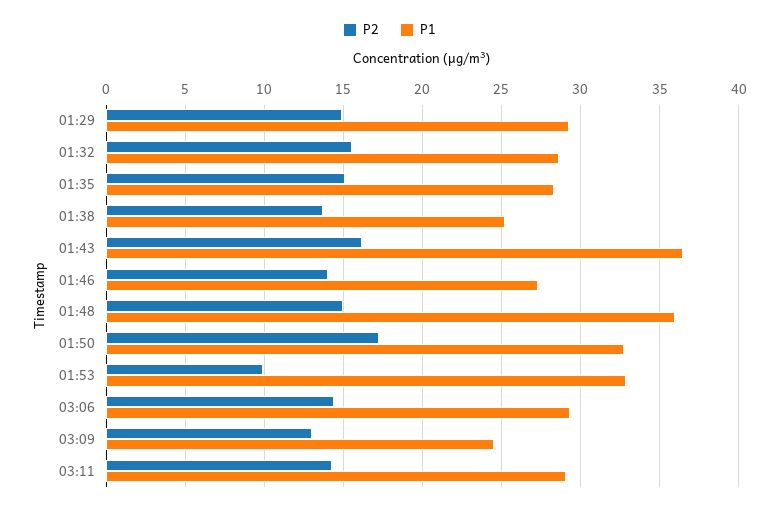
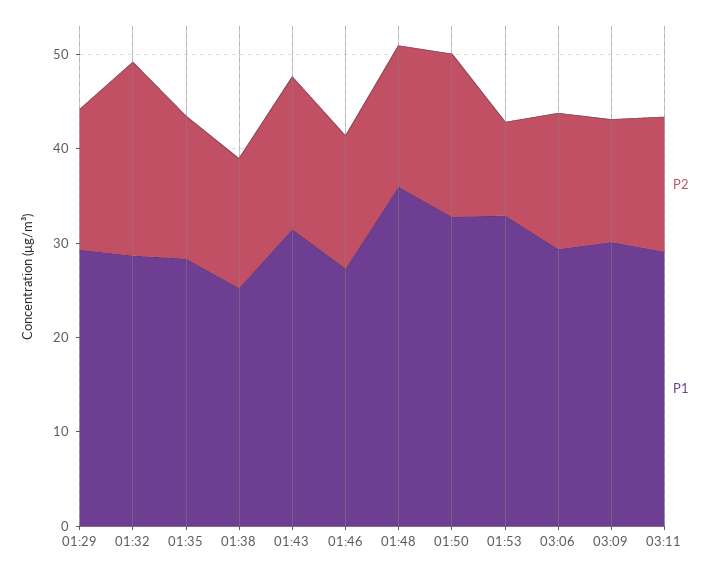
  {
    "P2": {
      "01:29": 15,
-     "01:32": 15.5,
+     "01:32": 20,
      "01:35": 15,
      "01:38": 13.5,
      "01:43": 16,
      "01:46": 14,
      "01:48": 15,
      "01:50": 17.5,
      "01:53": 10,
      "03:06": 14.5,
      "03:09": 13,
      "03:11": 14.5
    },
    "P1": {
      "01:29": 29.5,
      "01:32": 28.5,
      "01:35": 28.5,
      "01:38": 25,
-     "01:43": 36.5,
+     "01:43": 32,
      "01:46": 27.5,
      "01:48": 36,
      "01:50": 33,
      "01:53": 33,
      "03:06": 29.5,
-     "03:09": 24.5,
+     "03:09": 30,
      "03:11": 29
    }
  }

